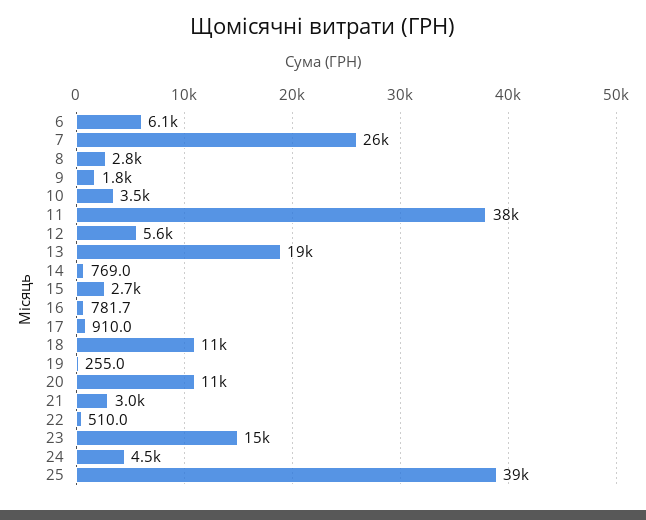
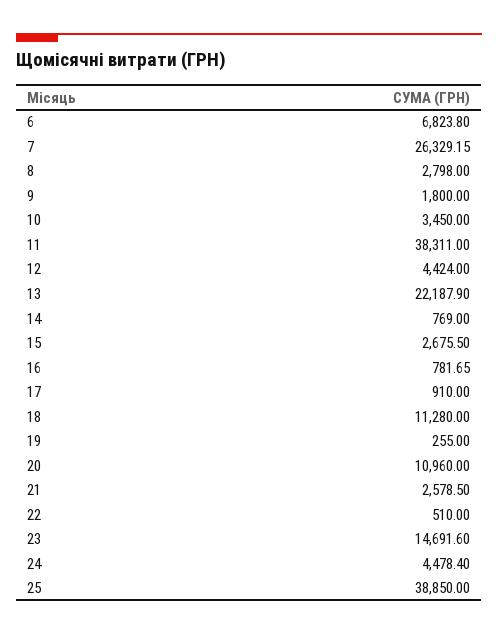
  {
-   "6": 6100,
+   "6": 6823.8,
    "7": 26329.15,
    "8": 2798,
    "9": 1800,
    "10": 3450,
    "11": 38311,
-   "12": 5600,
+   "12": 4424,
-   "13": 19000,
+   "13": 22187.9,
    "14": 769,
    "15": 2675.5,
    "16": 781.65,
    "17": 910,
    "18": 11280,
    "19": 255,
    "20": 10960,
-   "21": 3000,
+   "21": 2578.5,
    "22": 510,
    "23": 14691.6,
    "24": 4478.4,
    "25": 38850
  }

